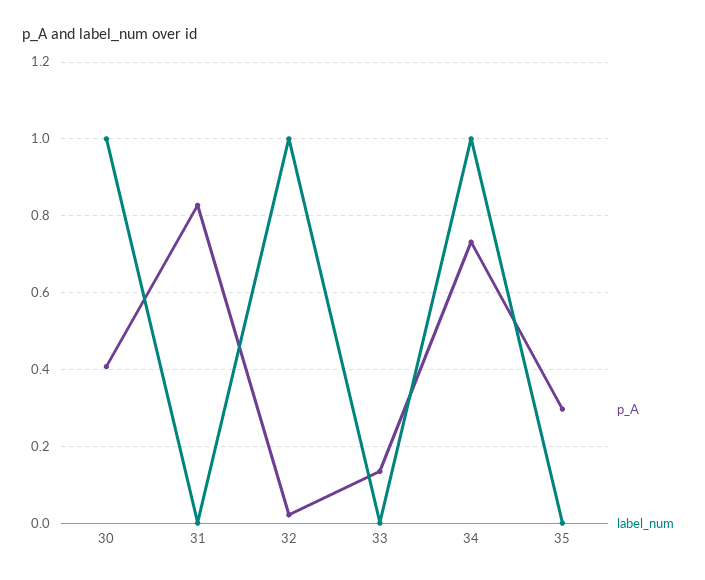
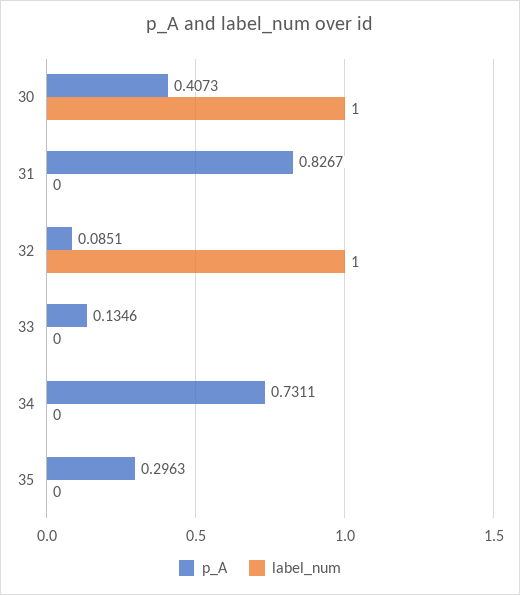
  {
    "p_A": {
      "30": 0.4073,
      "31": 0.8267,
-     "32": 0.02,
+     "32": 0.0851,
      "33": 0.1346,
      "34": 0.7311,
      "35": 0.2963
    },
    "label_num": {
      "30": 1,
      "31": 0,
      "32": 1,
      "33": 0,
-     "34": 1,
+     "34": 0,
      "35": 0
    }
  }

